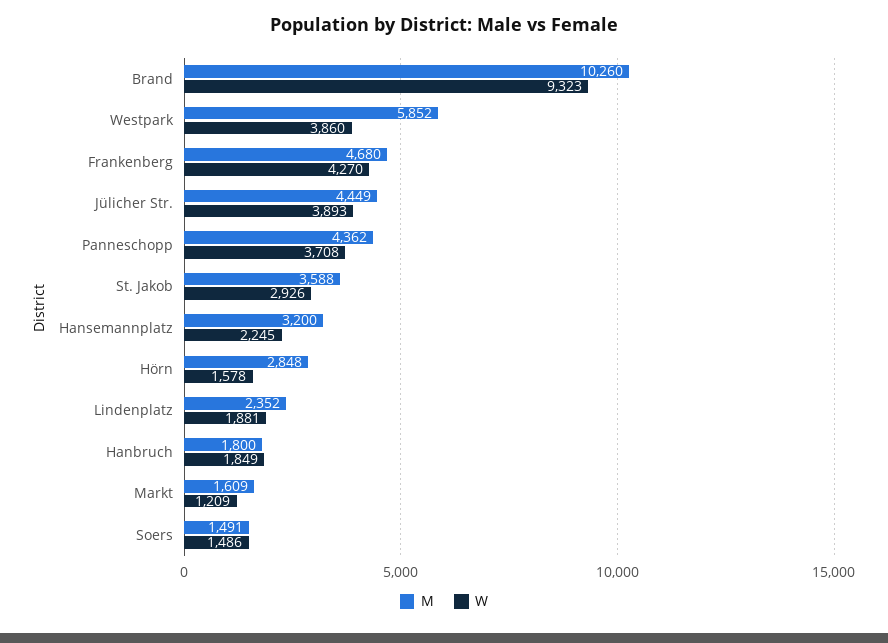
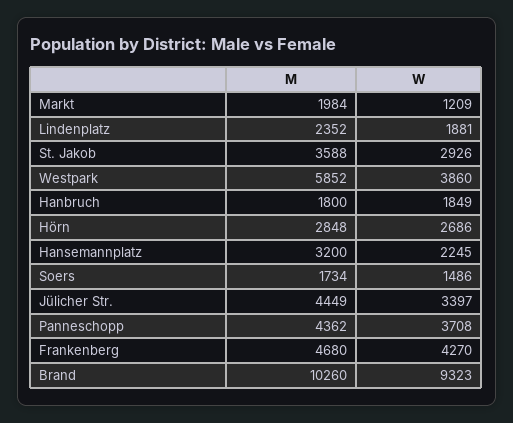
  {
    "M": {
      "Brand": 10260,
      "Westpark": 5852,
      "Frankenberg": 4680,
      "Jülicher Str.": 4449,
      "Panneschopp": 4362,
      "St. Jakob": 3588,
      "Hansemannplatz": 3200,
      "Hörn": 2848,
      "Lindenplatz": 2352,
      "Hanbruch": 1800,
-     "Markt": 1609,
+     "Markt": 1984,
-     "Soers": 1491
+     "Soers": 1734
    },
    "W": {
      "Brand": 9323,
      "Westpark": 3860,
      "Frankenberg": 4270,
-     "Jülicher Str.": 3893,
+     "Jülicher Str.": 3397,
      "Panneschopp": 3708,
      "St. Jakob": 2926,
      "Hansemannplatz": 2245,
-     "Hörn": 1578,
+     "Hörn": 2686,
      "Lindenplatz": 1881,
      "Hanbruch": 1849,
      "Markt": 1209,
      "Soers": 1486
    }
  }

